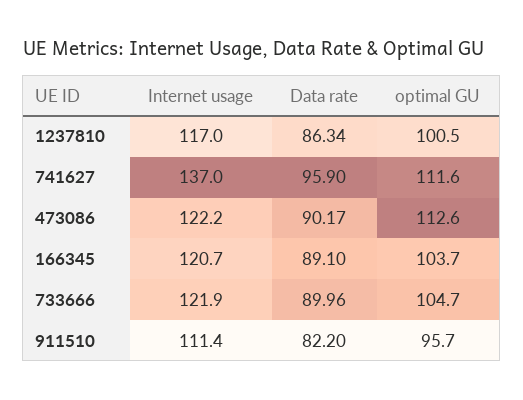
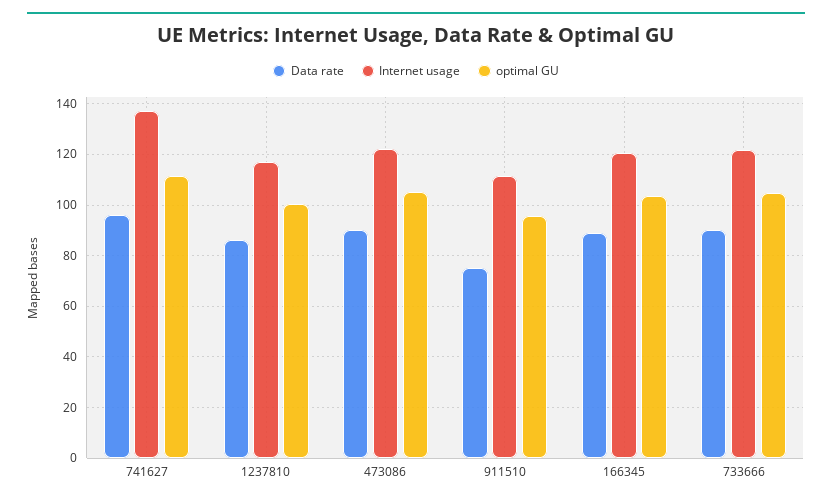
  {
    "Internet usage": {
      "1237810": 117,
      "741627": 137,
      "473086": 122.2,
      "166345": 120.7,
      "733666": 121.9,
      "911510": 111.4
    },
    "Data rate": {
      "1237810": 86.34,
      "741627": 95.9,
      "473086": 90.17,
      "166345": 89.1,
      "733666": 89.96,
-     "911510": 82.2
+     "911510": 75
    },
    "optimal GU": {
      "1237810": 100.5,
      "741627": 111.6,
-     "473086": 112.6,
+     "473086": 105,
      "166345": 103.7,
      "733666": 104.7,
      "911510": 95.7
    }
  }

